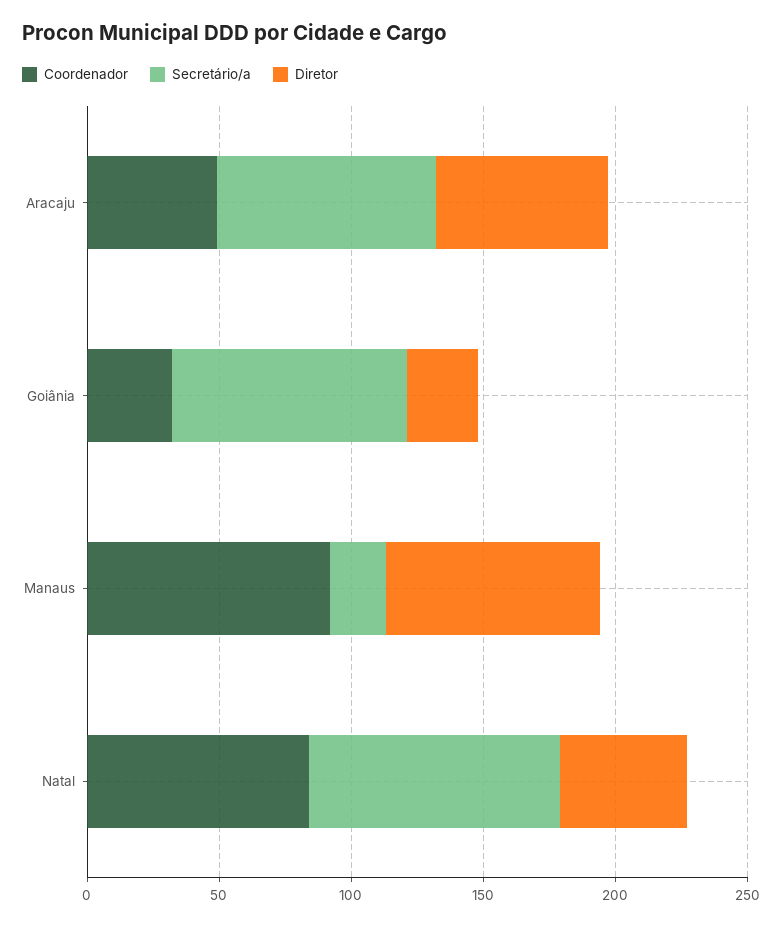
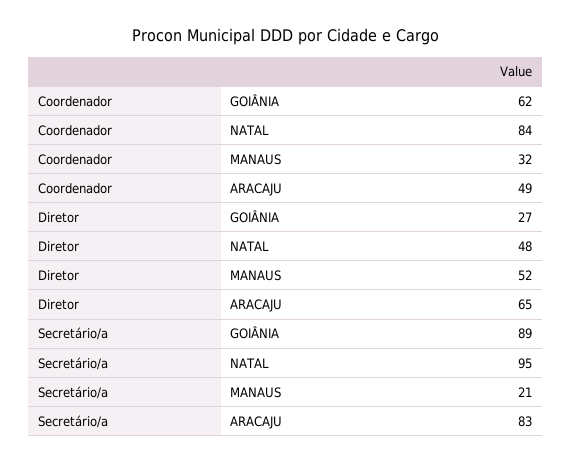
  {
    "Coordenador": {
      "Aracaju": 49,
-     "Goiânia": 30,
+     "Goiânia": 62,
-     "Manaus": 90,
+     "Manaus": 32,
      "Natal": 84
    },
    "Secretário/a": {
      "Aracaju": 83,
      "Goiânia": 89,
      "Manaus": 21,
      "Natal": 95
    },
    "Diretor": {
      "Aracaju": 65,
      "Goiânia": 27,
-     "Manaus": 80,
+     "Manaus": 52,
      "Natal": 48
    }
  }

